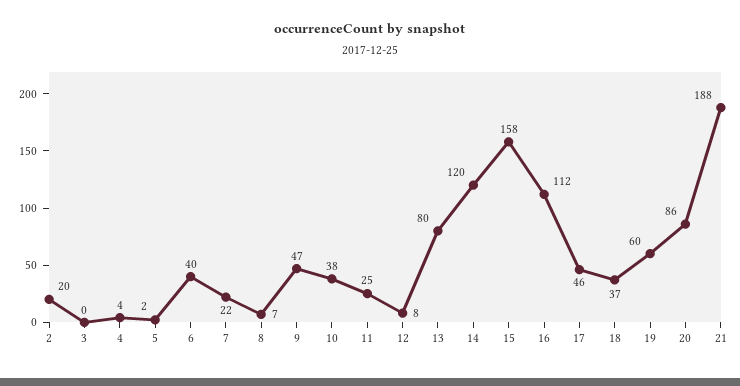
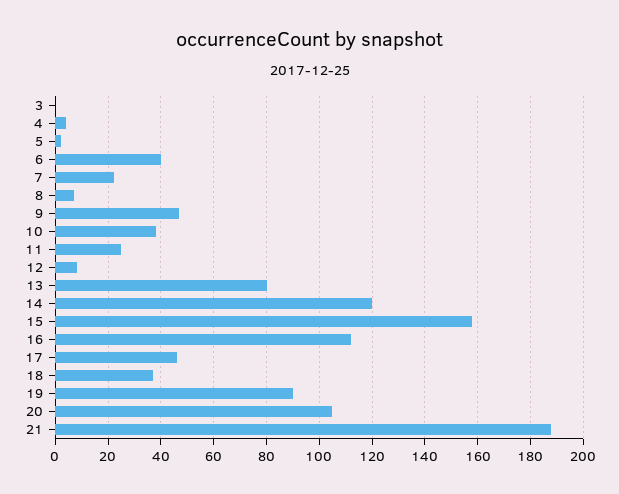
  {
-   "2": 20,
    "3": 0,
    "4": 4,
    "5": 2,
    "6": 40,
    "7": 22,
    "8": 7,
    "9": 47,
    "10": 38,
    "11": 25,
    "12": 8,
    "13": 80,
    "14": 120,
    "15": 158,
    "16": 112,
    "17": 46,
    "18": 37,
-   "19": 60,
+   "19": 90,
-   "20": 86,
+   "20": 105,
    "21": 188
  }

